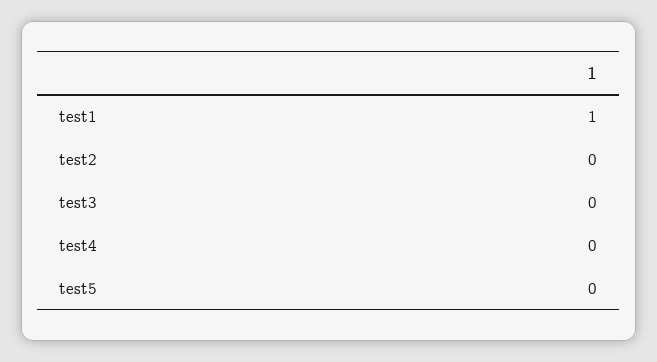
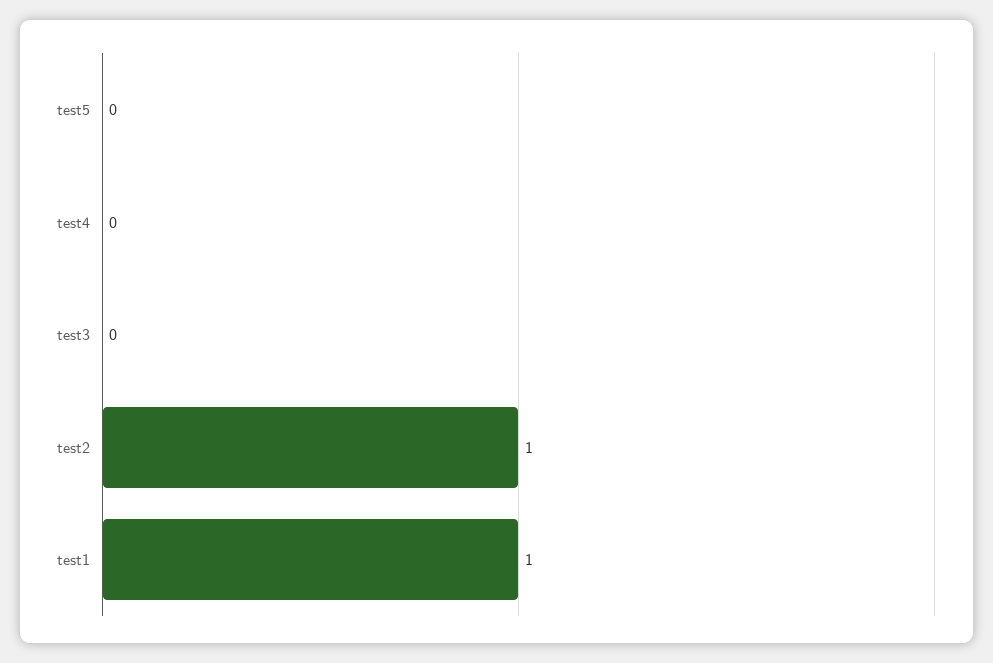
  {
    "test1": 1,
-   "test2": 0,
+   "test2": 1,
    "test3": 0,
    "test4": 0,
    "test5": 0
  }

